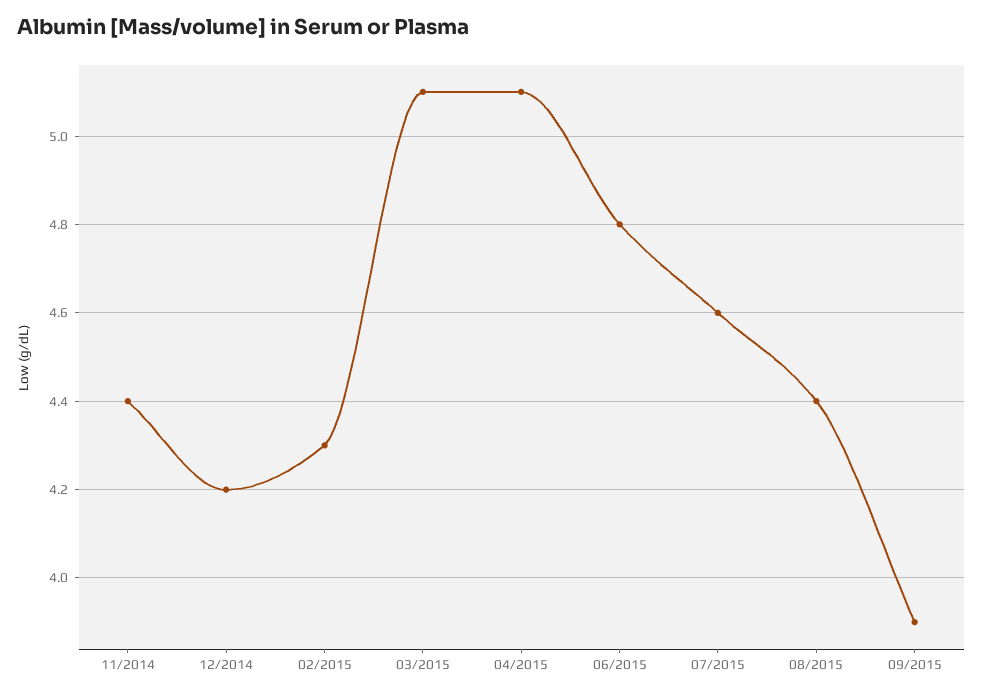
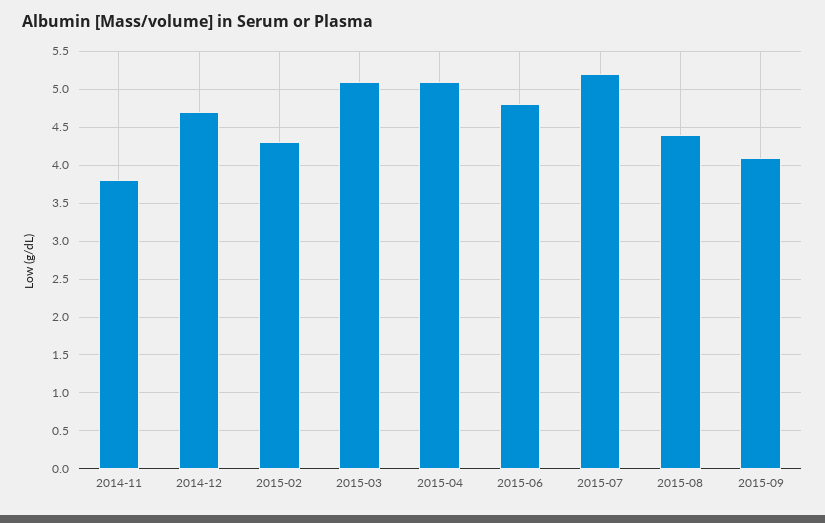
  {
-   "11/2014": 4.4,
+   "11/2014": 3.8,
-   "12/2014": 4.2,
+   "12/2014": 4.7,
    "02/2015": 4.3,
    "03/2015": 5.1,
    "04/2015": 5.1,
    "06/2015": 4.8,
-   "07/2015": 4.6,
+   "07/2015": 5.2,
    "08/2015": 4.4,
-   "09/2015": 3.9
+   "09/2015": 4.1
  }

